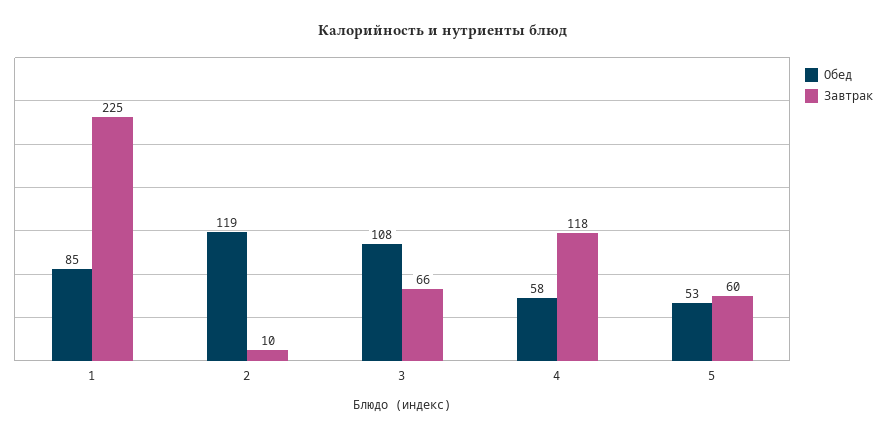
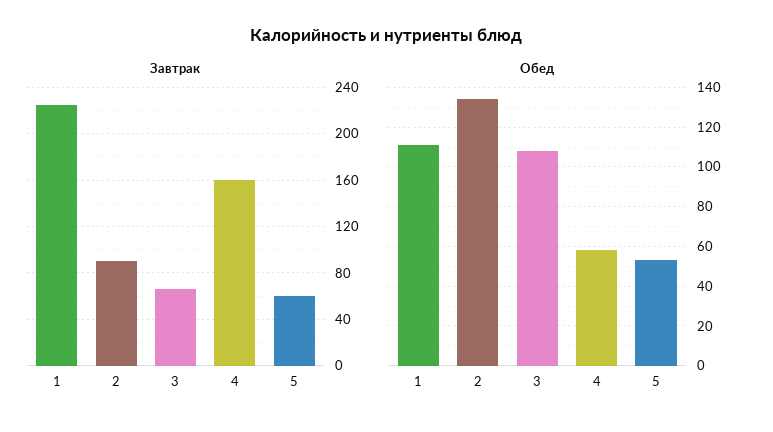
  {
    "Обед": {
-     "1": 85,
+     "1": 110,
-     "2": 119,
+     "2": 135,
      "3": 108,
      "4": 58,
      "5": 53
    },
    "Завтрак": {
      "1": 225,
-     "2": 10,
+     "2": 90,
      "3": 66,
-     "4": 118,
+     "4": 160,
      "5": 60
    }
  }

